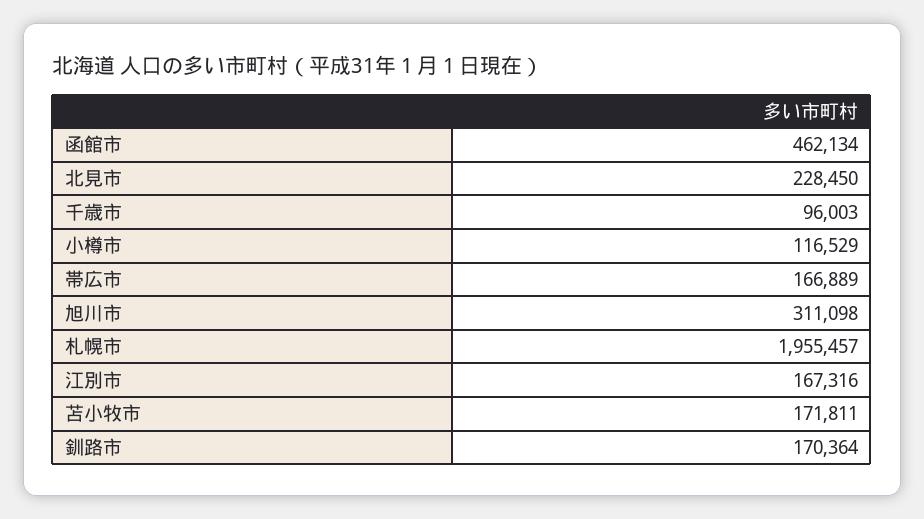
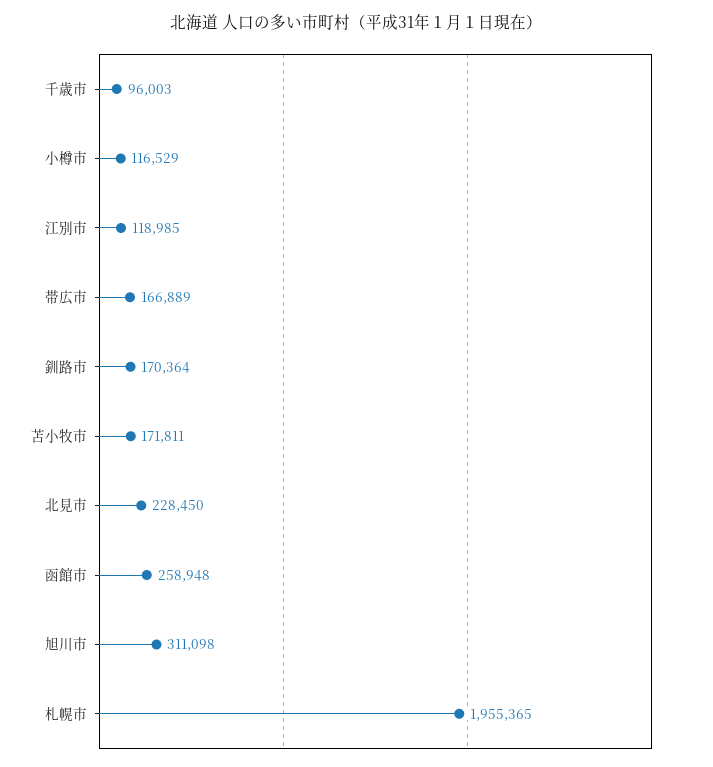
  {
-   "函館市": 462134,
+   "函館市": 258948,
    "北見市": 228450,
    "千歳市": 96003,
    "小樽市": 116529,
    "帯広市": 166889,
    "旭川市": 311098,
-   "札幌市": 1955457,
+   "札幌市": 1955365,
-   "江別市": 167316,
+   "江別市": 118985,
    "苫小牧市": 171811,
    "釧路市": 170364
  }

